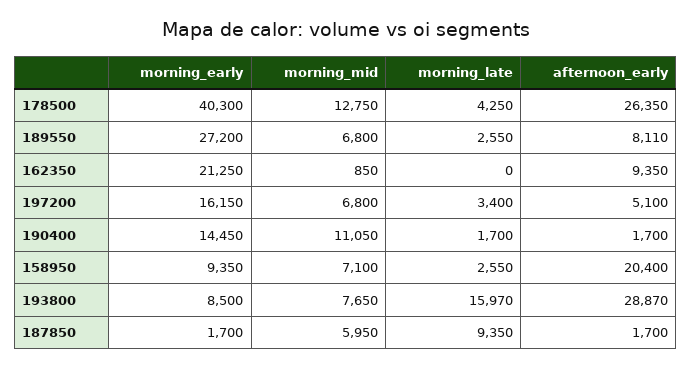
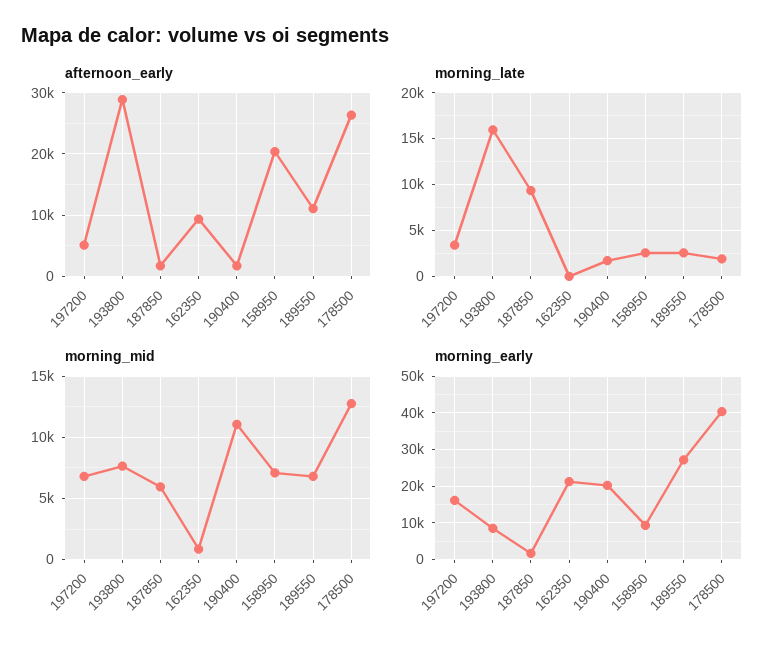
  {
    "morning_early": {
      "178500": 40300,
      "189550": 27200,
      "162350": 21250,
      "197200": 16150,
-     "190400": 14450,
+     "190400": 20000,
      "158950": 9350,
      "193800": 8500,
      "187850": 1700
    },
    "morning_mid": {
      "178500": 12750,
      "189550": 6800,
      "162350": 850,
      "197200": 6800,
      "190400": 11050,
      "158950": 7100,
      "193800": 7650,
      "187850": 5950
    },
    "morning_late": {
-     "178500": 4250,
+     "178500": 2000,
      "189550": 2550,
      "162350": 0,
      "197200": 3400,
      "190400": 1700,
      "158950": 2550,
      "193800": 15970,
      "187850": 9350
    },
    "afternoon_early": {
      "178500": 26350,
-     "189550": 8110,
+     "189550": 11000,
      "162350": 9350,
      "197200": 5100,
      "190400": 1700,
      "158950": 20400,
      "193800": 28870,
      "187850": 1700
    }
  }

